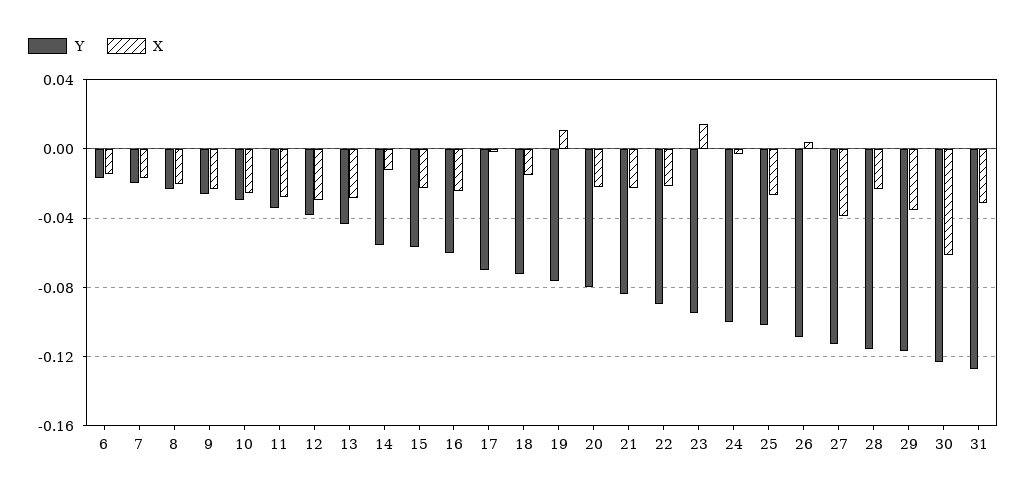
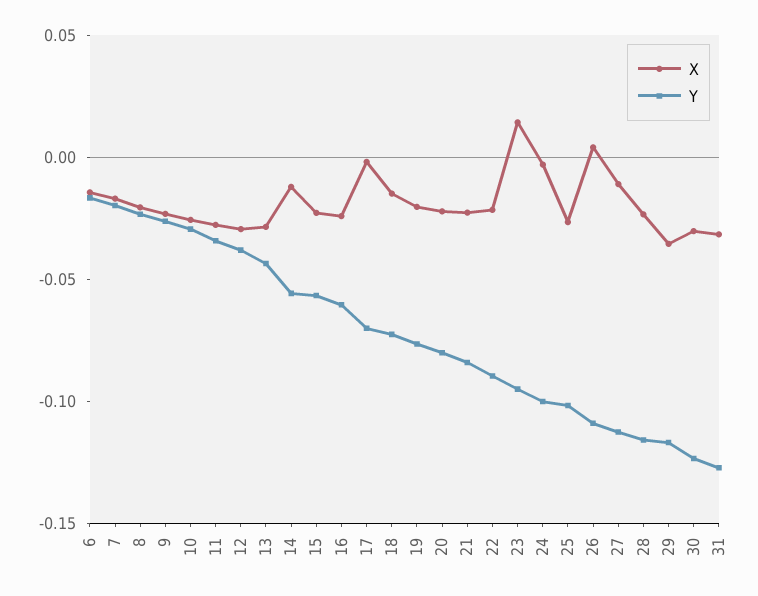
  {
    "Y": {
      "6": -0.015,
      "7": -0.02,
      "8": -0.025,
      "9": -0.025,
      "10": -0.03,
      "11": -0.035,
      "12": -0.04,
      "13": -0.045,
      "14": -0.055,
      "15": -0.055,
      "16": -0.06,
      "17": -0.07,
      "18": -0.075,
      "19": -0.075,
      "20": -0.08,
      "21": -0.085,
      "22": -0.09,
      "23": -0.095,
      "24": -0.1,
      "25": -0.1,
      "26": -0.11,
      "27": -0.115,
      "28": -0.115,
      "29": -0.115,
      "30": -0.125,
      "31": -0.125
    },
    "X": {
      "6": -0.015,
      "7": -0.015,
      "8": -0.02,
      "9": -0.025,
      "10": -0.025,
      "11": -0.03,
      "12": -0.03,
      "13": -0.03,
      "14": -0.01,
      "15": -0.025,
      "16": -0.025,
      "17": 0,
      "18": -0.015,
-     "19": 0.01,
+     "19": -0.02,
      "20": -0.02,
      "21": -0.025,
      "22": -0.02,
      "23": 0.015,
      "24": -0.005,
      "25": -0.025,
      "26": 0.005,
-     "27": -0.04,
+     "27": -0.01,
      "28": -0.025,
      "29": -0.035,
-     "30": -0.06,
+     "30": -0.03,
      "31": -0.03
    }
  }

